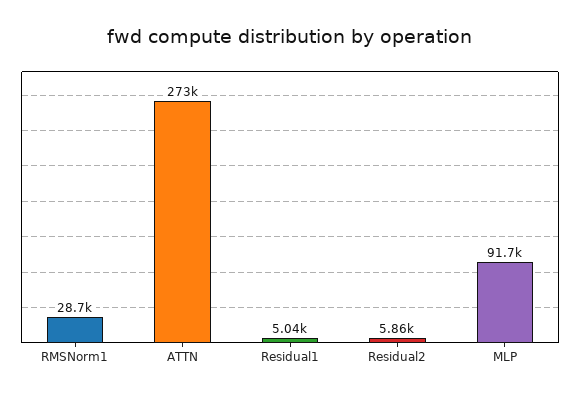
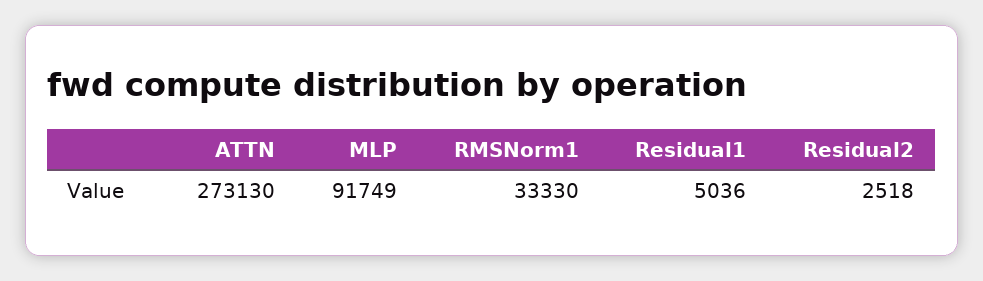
  {
-   "RMSNorm1": 28700,
+   "RMSNorm1": 33330,
    "ATTN": 273130,
    "Residual1": 5036,
-   "Residual2": 5860,
+   "Residual2": 2518,
    "MLP": 91749
  }

